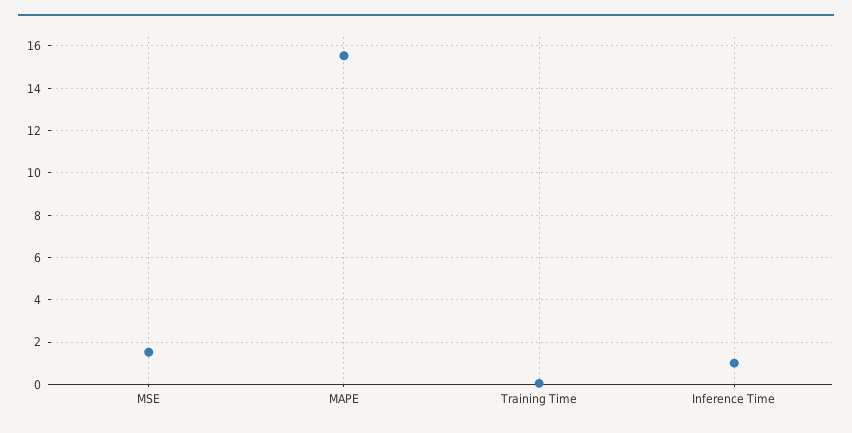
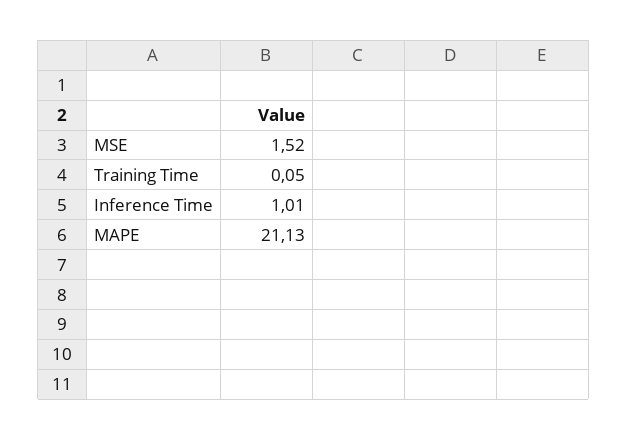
  {
    "MSE": 1.52,
-   "MAPE": 15.5,
+   "MAPE": 21.13,
    "Training Time": 0.05,
    "Inference Time": 1.01
  }

